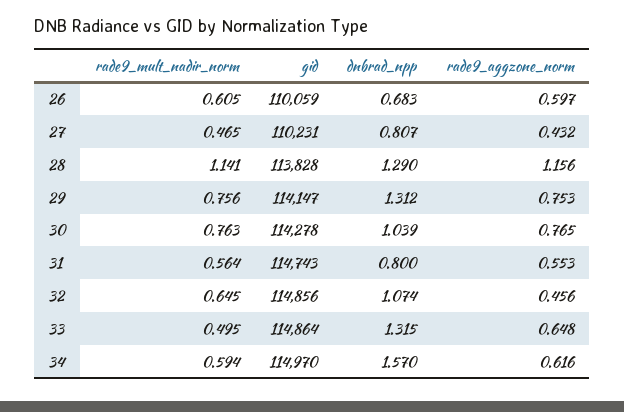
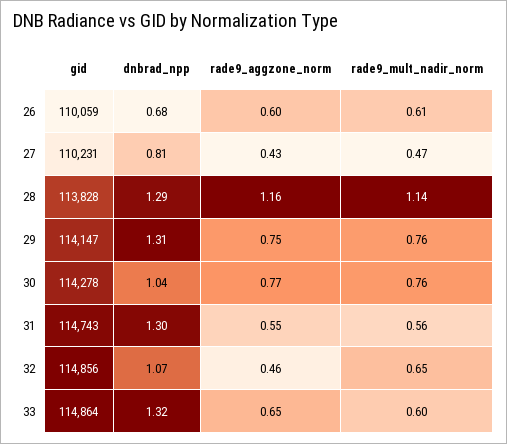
  {
    "rade9_mult_nadir_norm": {
      "26": 0.605,
      "27": 0.465,
      "28": 1.141,
      "29": 0.756,
      "30": 0.763,
      "31": 0.564,
      "32": 0.645,
-     "33": 0.495,
+     "33": 0.6
-     "34": 0.594
    },
    "gid": {
      "26": 110059,
      "27": 110231,
      "28": 113828,
      "29": 114147,
      "30": 114278,
      "31": 114743,
      "32": 114856,
-     "33": 114864,
+     "33": 114864
-     "34": 114970
    },
    "dnbrad_npp": {
      "26": 0.683,
      "27": 0.807,
      "28": 1.29,
      "29": 1.312,
      "30": 1.039,
-     "31": 0.8,
+     "31": 1.3,
      "32": 1.074,
-     "33": 1.315,
+     "33": 1.315
-     "34": 1.57
    },
    "rade9_aggzone_norm": {
      "26": 0.597,
      "27": 0.432,
      "28": 1.156,
      "29": 0.753,
      "30": 0.765,
      "31": 0.553,
      "32": 0.456,
-     "33": 0.648,
+     "33": 0.648
-     "34": 0.616
    }
  }

